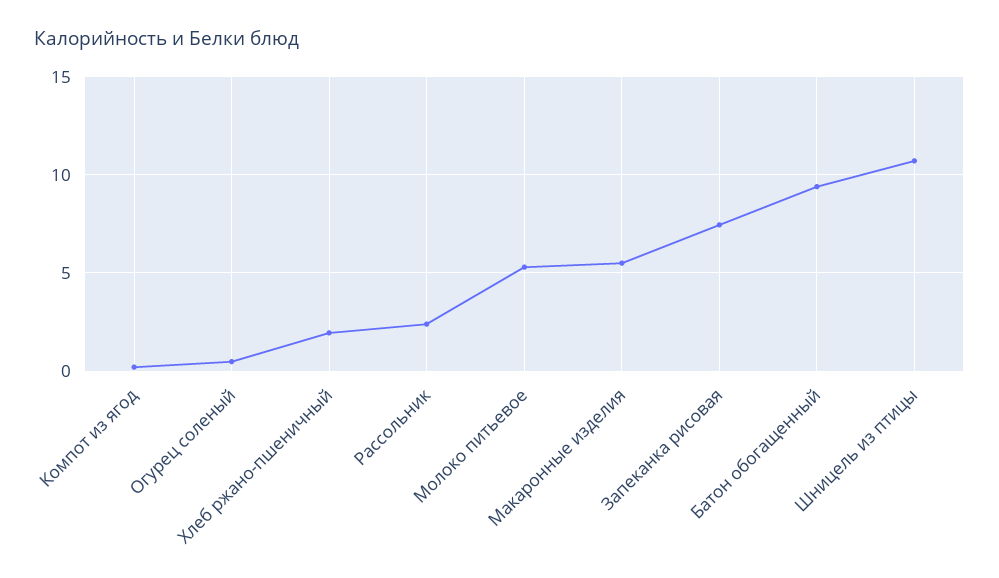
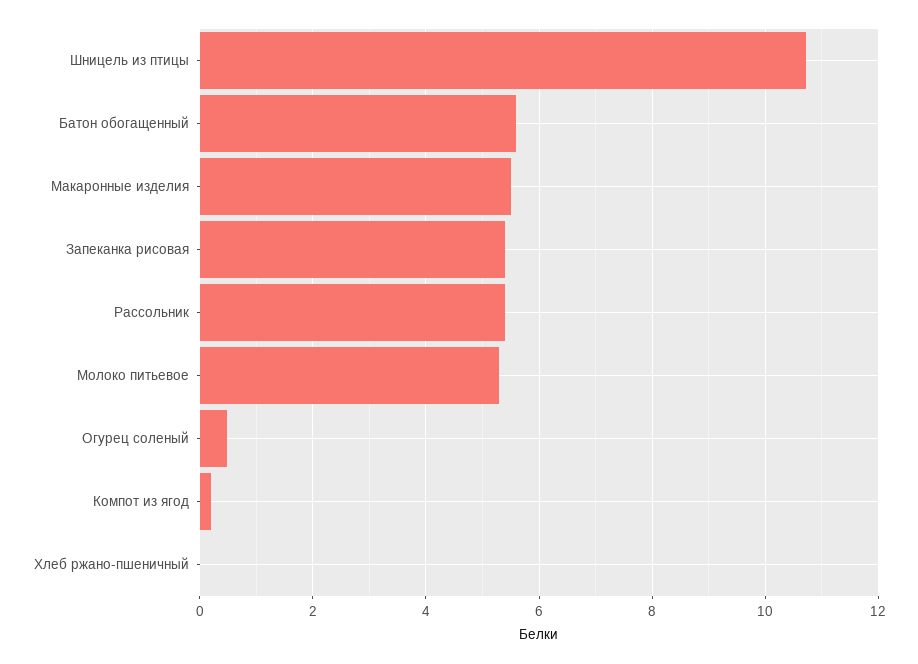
  {
    "Компот из ягод": 0.2,
    "Огурец соленый": 0.4,
-   "Хлеб ржано-пшеничный": 2,
+   "Хлеб ржано-пшеничный": 0,
-   "Рассольник": 2.5,
+   "Рассольник": 5.4,
    "Молоко питьевое": 5.4,
    "Макаронные изделия": 5.6,
-   "Запеканка рисовая": 7.5,
+   "Запеканка рисовая": 5.4,
-   "Батон обогащенный": 9.5,
+   "Батон обогащенный": 5.6,
    "Шницель из птицы": 10.8
  }

